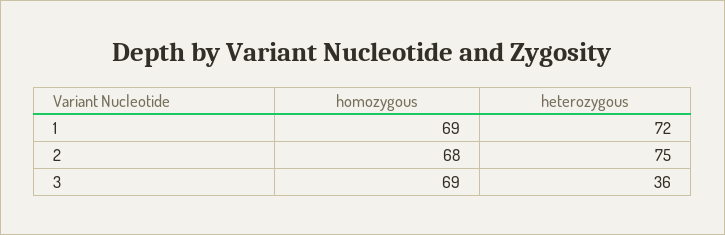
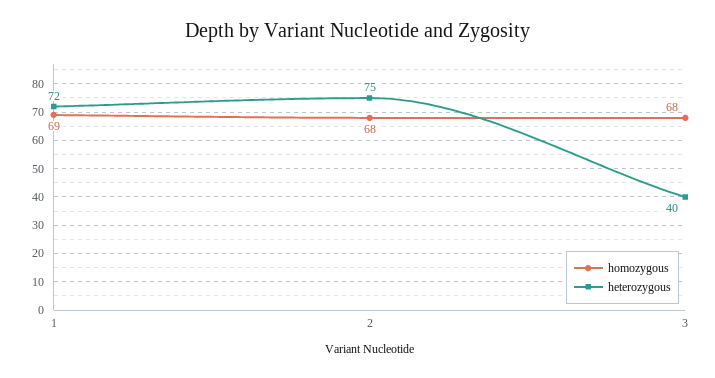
  {
    "homozygous": {
      "1": 69,
      "2": 68,
-     "3": 69
+     "3": 68
    },
    "heterozygous": {
      "1": 72,
      "2": 75,
-     "3": 36
+     "3": 40
    }
  }

